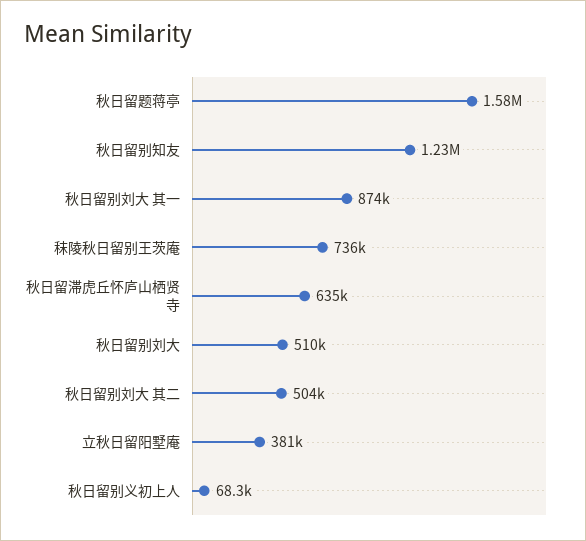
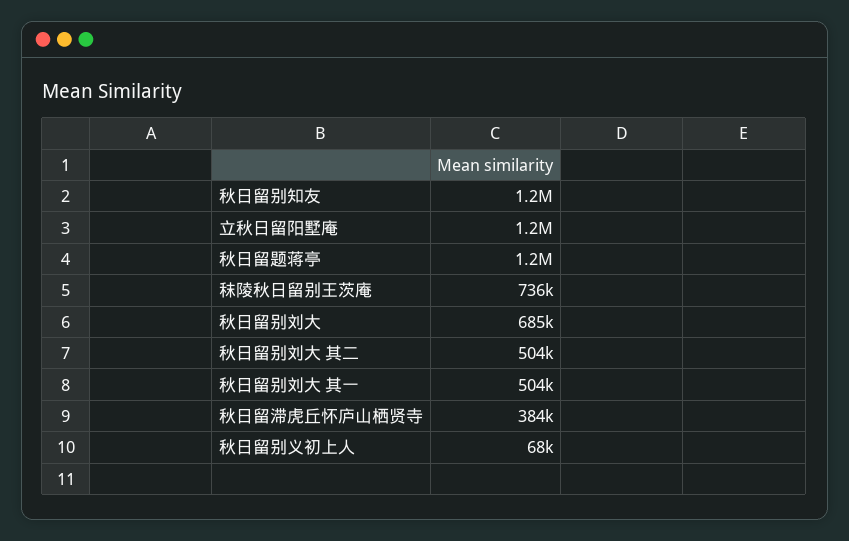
  {
-   "秋日留题蒋亭": 1580000,
+   "秋日留题蒋亭": 1200000,
    "秋日留别知友": 1230000,
-   "秋日留别刘大 其一": 874000,
+   "秋日留别刘大 其一": 504000,
    "秣陵秋日留别王茨庵": 736000,
-   "秋日留滞虎丘怀庐山栖贤寺": 635000,
+   "秋日留滞虎丘怀庐山栖贤寺": 384000,
-   "秋日留别刘大": 510000,
+   "秋日留别刘大": 685000,
    "秋日留别刘大 其二": 504000,
-   "立秋日留阳墅庵": 381000,
+   "立秋日留阳墅庵": 1200000,
    "秋日留别义初上人": 68300
  }

